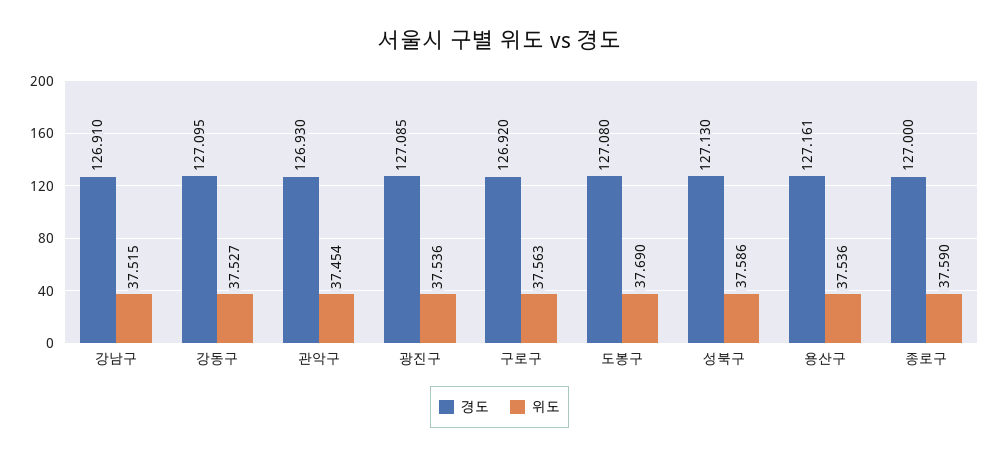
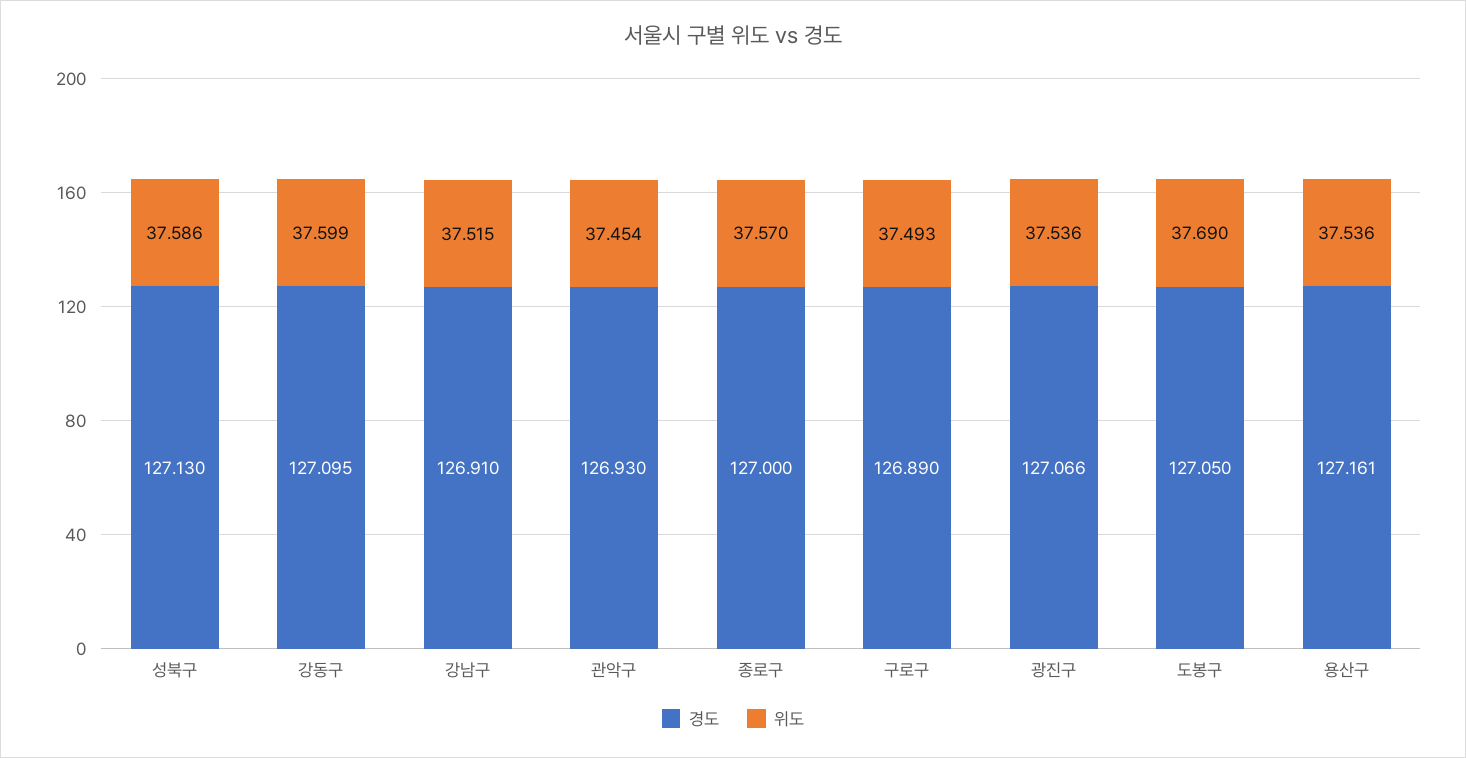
  {
    "경도": {
      "강남구": 126.91,
      "강동구": 127.095,
      "관악구": 126.93,
-     "광진구": 127.085,
+     "광진구": 127.066,
-     "구로구": 126.92,
+     "구로구": 126.89,
-     "도봉구": 127.08,
+     "도봉구": 127.05,
      "성북구": 127.13,
      "용산구": 127.161,
      "종로구": 127
    },
    "위도": {
      "강남구": 37.515,
-     "강동구": 37.527,
+     "강동구": 37.599,
      "관악구": 37.454,
      "광진구": 37.536,
-     "구로구": 37.563,
+     "구로구": 37.493,
      "도봉구": 37.69,
      "성북구": 37.586,
      "용산구": 37.536,
-     "종로구": 37.59
+     "종로구": 37.57
    }
  }

